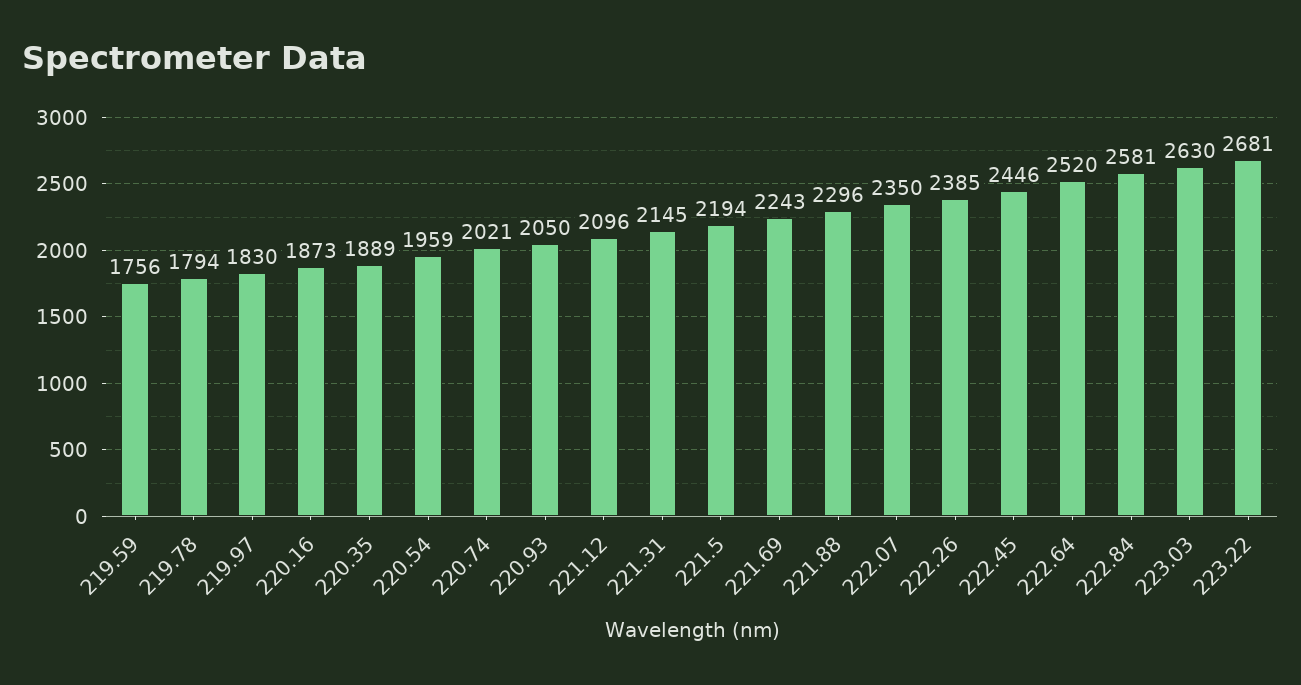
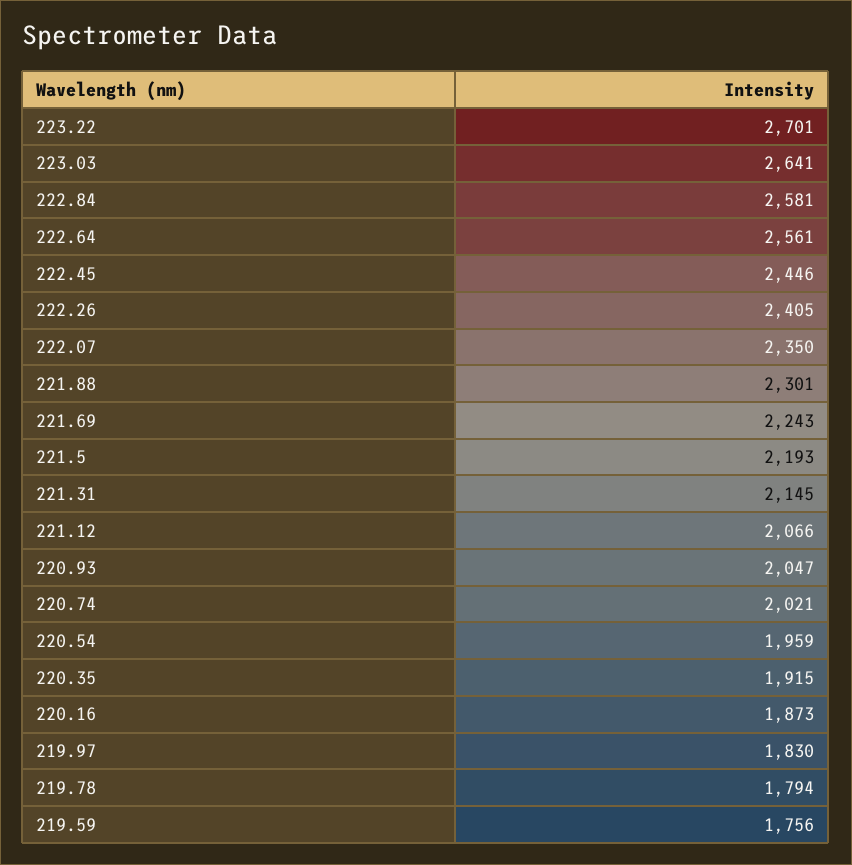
  {
    "219.59": 1756,
    "219.78": 1794,
    "219.97": 1830,
    "220.16": 1873,
-   "220.35": 1889,
+   "220.35": 1915,
    "220.54": 1959,
    "220.74": 2021,
-   "220.93": 2050,
+   "220.93": 2047,
-   "221.12": 2096,
+   "221.12": 2066,
    "221.31": 2145,
-   "221.5": 2194,
+   "221.5": 2193,
    "221.69": 2243,
-   "221.88": 2296,
+   "221.88": 2301,
    "222.07": 2350,
-   "222.26": 2385,
+   "222.26": 2405,
    "222.45": 2446,
-   "222.64": 2520,
+   "222.64": 2561,
    "222.84": 2581,
-   "223.03": 2630,
+   "223.03": 2641,
-   "223.22": 2681
+   "223.22": 2701
  }

